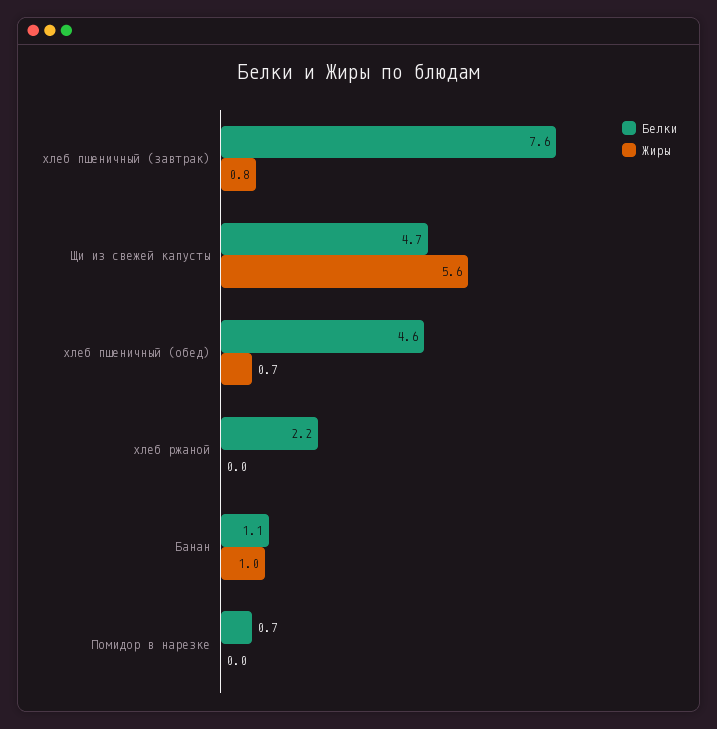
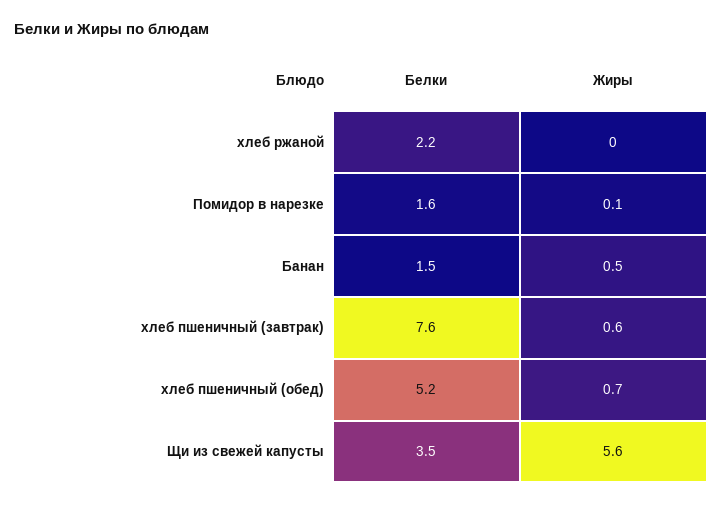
  {
    "Белки": {
      "хлеб пшеничный (завтрак)": 7.6,
-     "Щи из свежей капусты": 4.7,
+     "Щи из свежей капусты": 3.5,
-     "хлеб пшеничный (обед)": 4.6,
+     "хлеб пшеничный (обед)": 5.2,
      "хлеб ржаной": 2.2,
-     "Банан": 1.1,
+     "Банан": 1.5,
-     "Помидор в нарезке": 0.7
+     "Помидор в нарезке": 1.6
    },
    "Жиры": {
-     "хлеб пшеничный (завтрак)": 0.8,
+     "хлеб пшеничный (завтрак)": 0.6,
      "Щи из свежей капусты": 5.6,
      "хлеб пшеничный (обед)": 0.7,
      "хлеб ржаной": 0,
-     "Банан": 1,
+     "Банан": 0.5,
-     "Помидор в нарезке": 0
+     "Помидор в нарезке": 0.1
    }
  }

